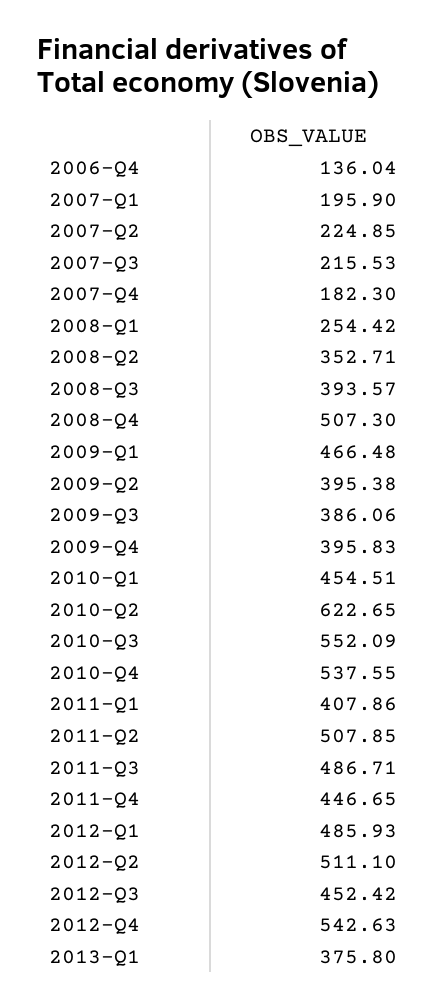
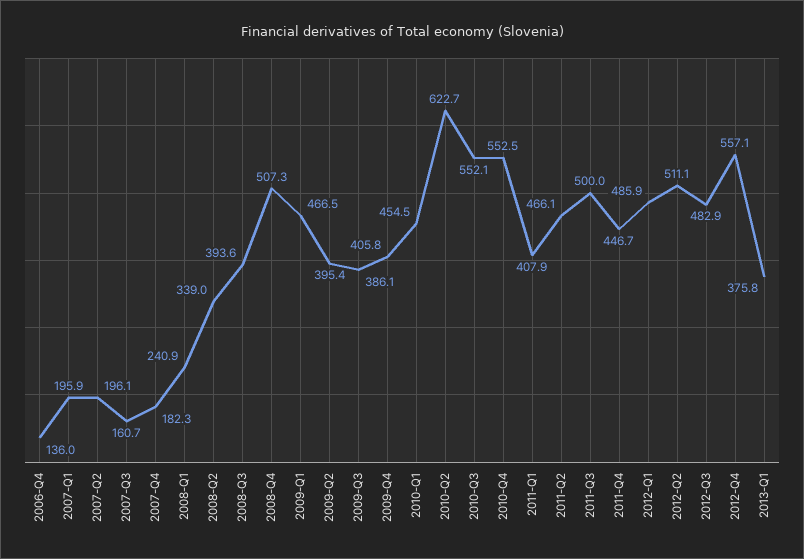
  {
    "2006-Q4": 136.04,
    "2007-Q1": 195.9,
-   "2007-Q2": 224.85,
+   "2007-Q2": 196.1,
-   "2007-Q3": 215.53,
+   "2007-Q3": 160.7,
    "2007-Q4": 182.3,
-   "2008-Q1": 254.42,
+   "2008-Q1": 240.9,
-   "2008-Q2": 352.71,
+   "2008-Q2": 339,
    "2008-Q3": 393.57,
    "2008-Q4": 507.3,
    "2009-Q1": 466.48,
    "2009-Q2": 395.38,
    "2009-Q3": 386.06,
-   "2009-Q4": 395.83,
+   "2009-Q4": 405.8,
    "2010-Q1": 454.51,
    "2010-Q2": 622.65,
    "2010-Q3": 552.09,
-   "2010-Q4": 537.55,
+   "2010-Q4": 552.5,
    "2011-Q1": 407.86,
-   "2011-Q2": 507.85,
+   "2011-Q2": 466.1,
-   "2011-Q3": 486.71,
+   "2011-Q3": 500,
    "2011-Q4": 446.65,
    "2012-Q1": 485.93,
    "2012-Q2": 511.1,
-   "2012-Q3": 452.42,
+   "2012-Q3": 482.9,
-   "2012-Q4": 542.63,
+   "2012-Q4": 557.1,
    "2013-Q1": 375.8
  }

